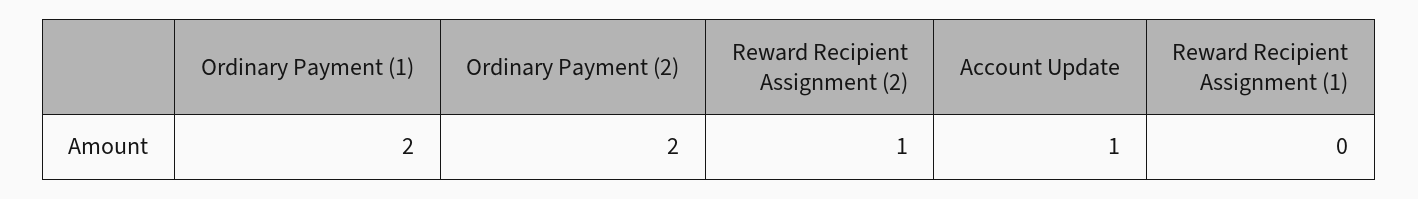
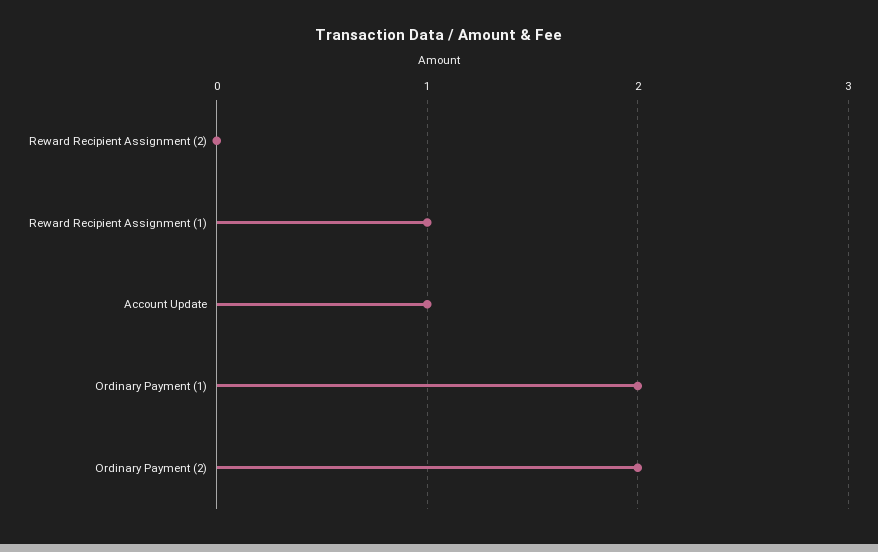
  {
    "Ordinary Payment (1)": 2,
    "Ordinary Payment (2)": 2,
-   "Reward Recipient Assignment (2)": 1,
+   "Reward Recipient Assignment (2)": 0,
    "Account Update": 1,
-   "Reward Recipient Assignment (1)": 0
+   "Reward Recipient Assignment (1)": 1
  }

